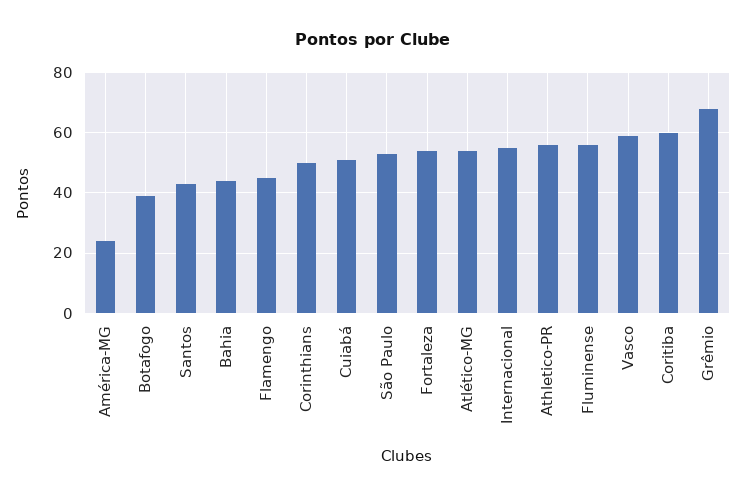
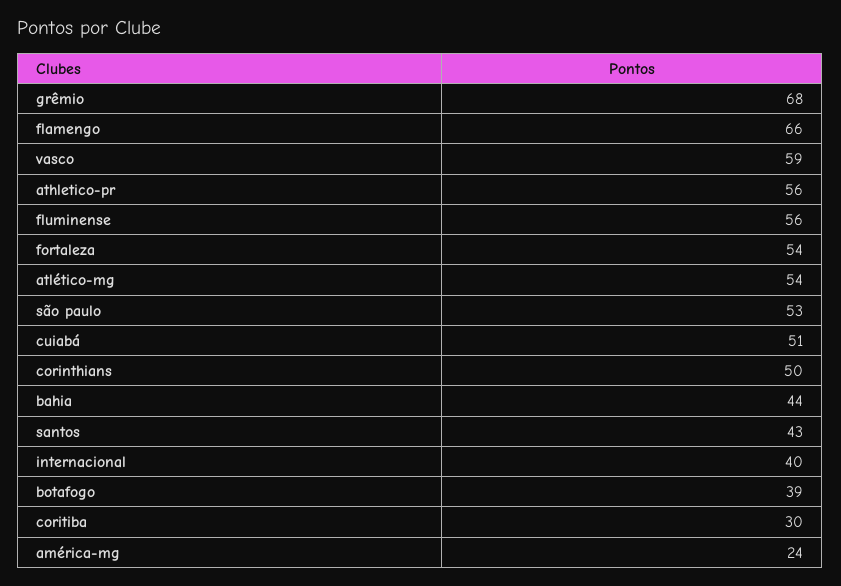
  {
    "América-MG": 24,
    "Botafogo": 39,
    "Santos": 43,
    "Bahia": 44,
-   "Flamengo": 45,
+   "Flamengo": 66,
    "Corinthians": 50,
    "Cuiabá": 51,
    "São Paulo": 53,
    "Fortaleza": 54,
    "Atlético-MG": 54,
-   "Internacional": 55,
+   "Internacional": 40,
    "Athletico-PR": 56,
    "Fluminense": 56,
    "Vasco": 59,
-   "Coritiba": 60,
+   "Coritiba": 30,
    "Grêmio": 68
  }

